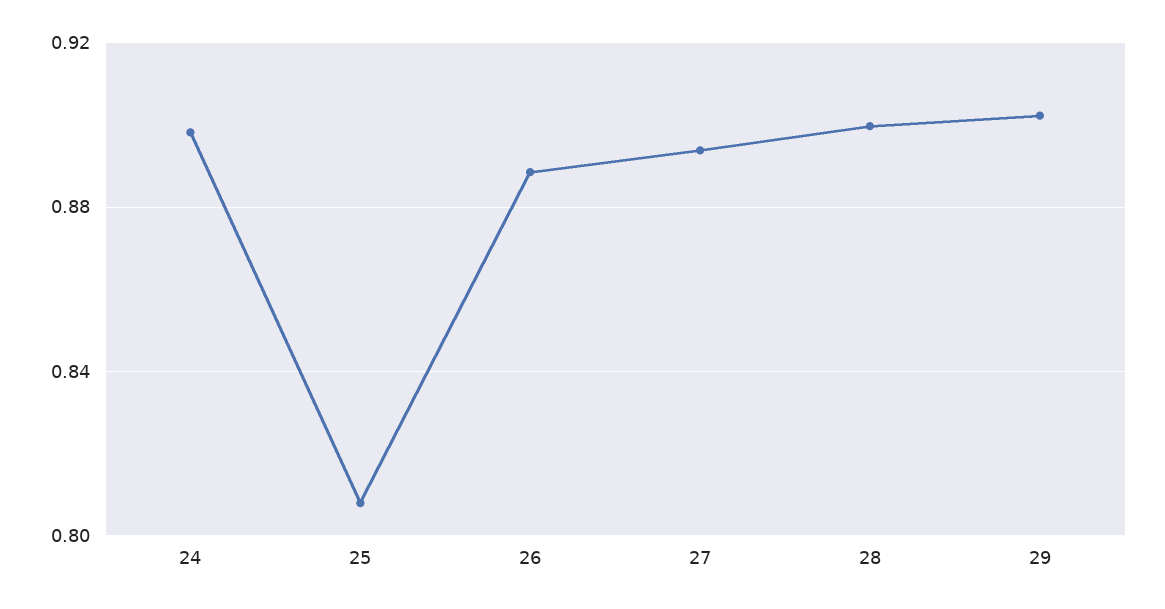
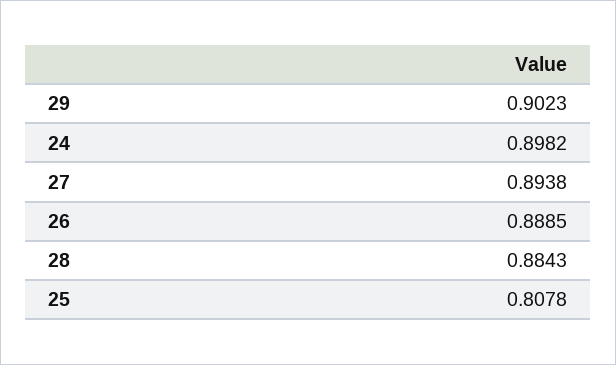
  {
    "24": 0.8982,
    "25": 0.8078,
    "26": 0.8885,
    "27": 0.8938,
-   "28": 0.9,
+   "28": 0.8843,
    "29": 0.9023
  }

